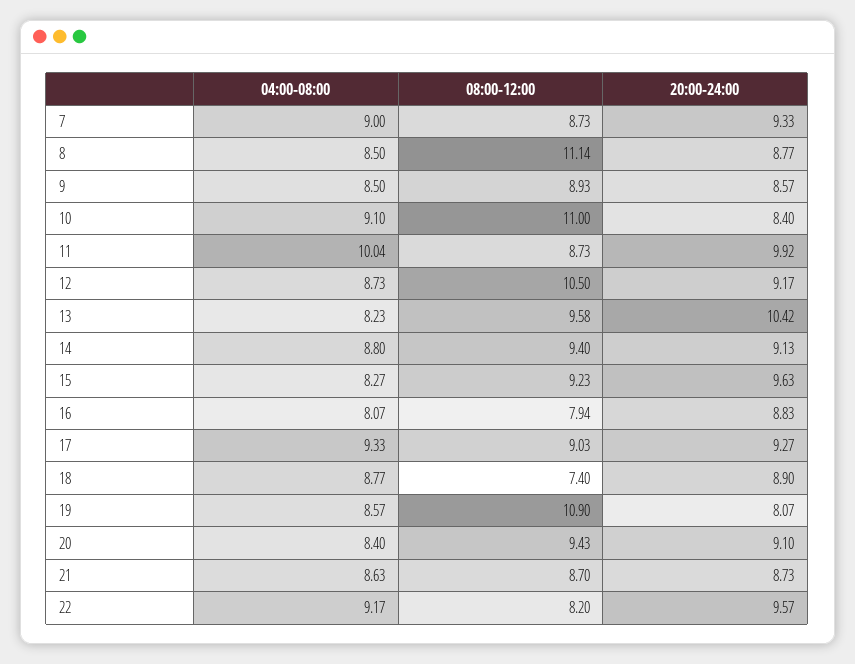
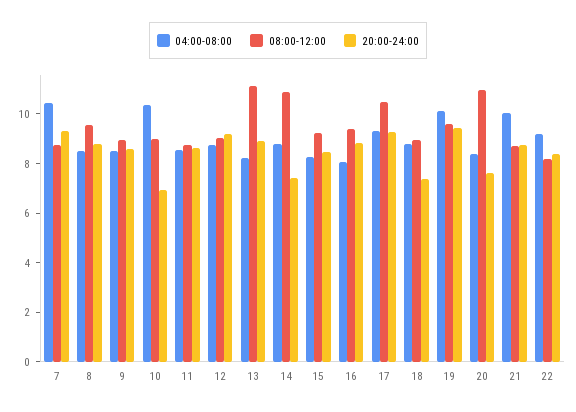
  {
    "04:00-08:00": {
-     "7": 9,
+     "7": 10.5,
      "8": 8.5,
      "9": 8.5,
-     "10": 9.1,
+     "10": 10.5,
-     "11": 10.04,
+     "11": 8.5,
      "12": 8.73,
      "13": 8.23,
      "14": 8.8,
      "15": 8.27,
      "16": 8.07,
      "17": 9.33,
      "18": 8.77,
-     "19": 8.57,
+     "19": 10,
      "20": 8.4,
-     "21": 8.63,
+     "21": 10,
      "22": 9.17
    },
    "08:00-12:00": {
      "7": 8.73,
-     "8": 11.14,
+     "8": 9.5,
      "9": 8.93,
-     "10": 11,
+     "10": 9,
      "11": 8.73,
-     "12": 10.5,
+     "12": 9,
-     "13": 9.58,
+     "13": 11,
-     "14": 9.4,
+     "14": 11,
      "15": 9.23,
-     "16": 7.94,
+     "16": 9.5,
-     "17": 9.03,
+     "17": 10.5,
-     "18": 7.4,
+     "18": 9,
-     "19": 10.9,
+     "19": 9.5,
-     "20": 9.43,
+     "20": 11,
      "21": 8.7,
      "22": 8.2
    },
    "20:00-24:00": {
      "7": 9.33,
      "8": 8.77,
      "9": 8.57,
-     "10": 8.4,
+     "10": 7,
-     "11": 9.92,
+     "11": 8.5,
      "12": 9.17,
-     "13": 10.42,
+     "13": 9,
-     "14": 9.13,
+     "14": 7.5,
-     "15": 9.63,
+     "15": 8.5,
      "16": 8.83,
      "17": 9.27,
-     "18": 8.9,
+     "18": 7.5,
-     "19": 8.07,
+     "19": 9.5,
-     "20": 9.1,
+     "20": 7.5,
      "21": 8.73,
-     "22": 9.57
+     "22": 8.5
    }
  }

